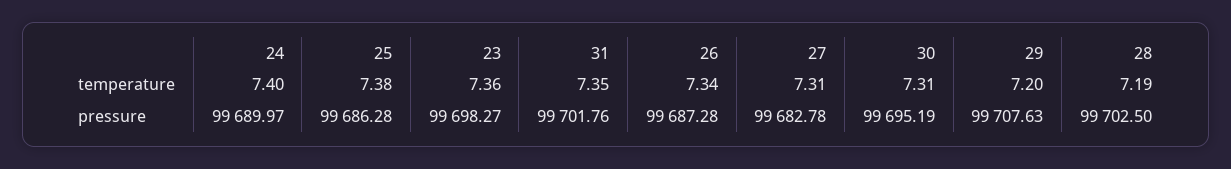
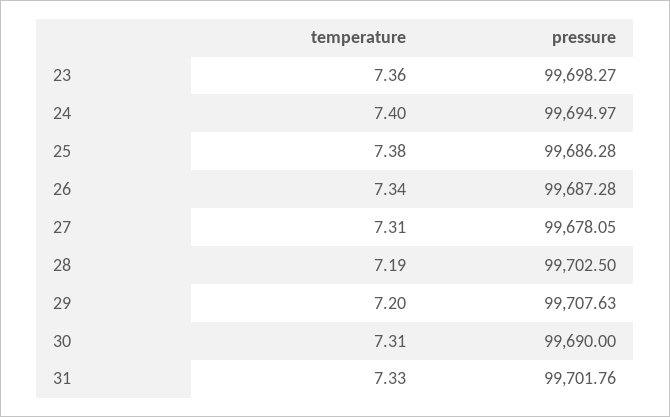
  {
    "24": {
      "temperature": 7.4,
-     "pressure": 99689.97
+     "pressure": 99694.97
    },
    "25": {
      "temperature": 7.38,
      "pressure": 99686.28
    },
    "23": {
      "temperature": 7.36,
      "pressure": 99698.27
    },
    "31": {
-     "temperature": 7.35,
+     "temperature": 7.33,
      "pressure": 99701.76
    },
    "26": {
      "temperature": 7.34,
      "pressure": 99687.28
    },
    "27": {
      "temperature": 7.31,
-     "pressure": 99682.78
+     "pressure": 99678.05
    },
    "30": {
      "temperature": 7.31,
-     "pressure": 99695.19
+     "pressure": 99690
    },
    "29": {
      "temperature": 7.2,
      "pressure": 99707.63
    },
    "28": {
      "temperature": 7.19,
      "pressure": 99702.5
    }
  }

